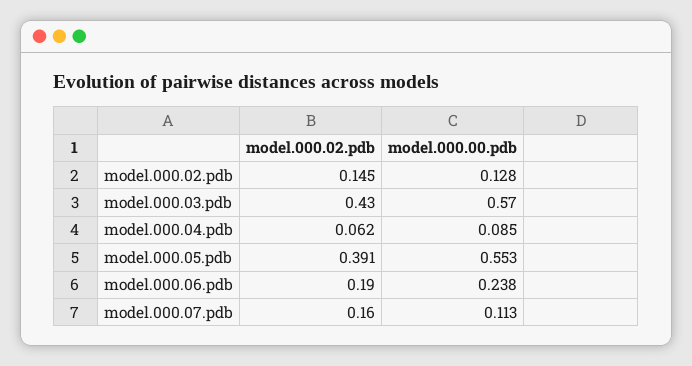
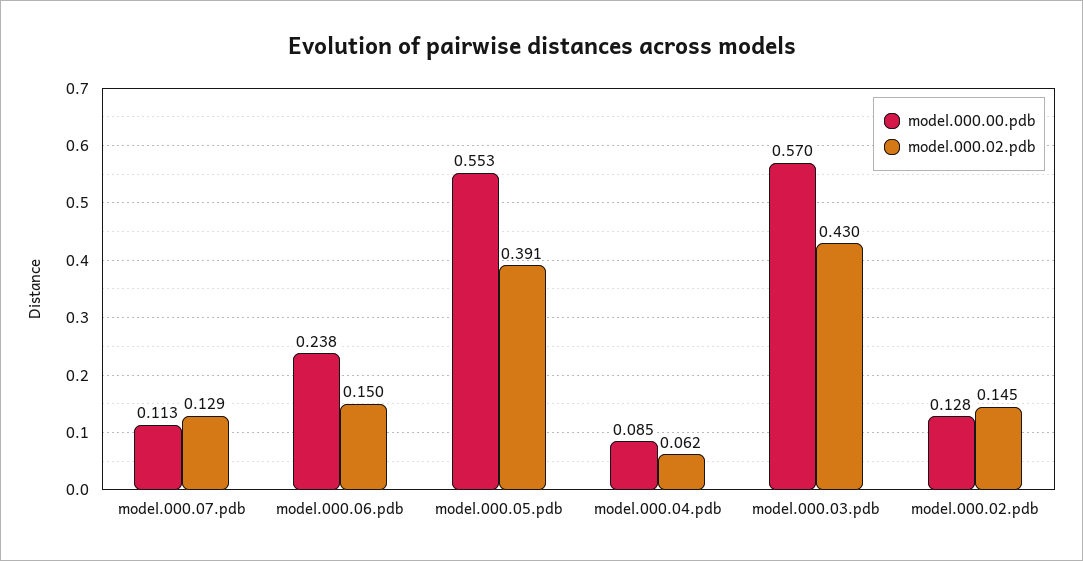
  {
    "model.000.02.pdb": {
      "model.000.02.pdb": 0.145,
      "model.000.03.pdb": 0.43,
      "model.000.04.pdb": 0.062,
      "model.000.05.pdb": 0.391,
-     "model.000.06.pdb": 0.19,
+     "model.000.06.pdb": 0.15,
-     "model.000.07.pdb": 0.16
+     "model.000.07.pdb": 0.129
    },
    "model.000.00.pdb": {
      "model.000.02.pdb": 0.128,
      "model.000.03.pdb": 0.57,
      "model.000.04.pdb": 0.085,
      "model.000.05.pdb": 0.553,
      "model.000.06.pdb": 0.238,
      "model.000.07.pdb": 0.113
    }
  }

